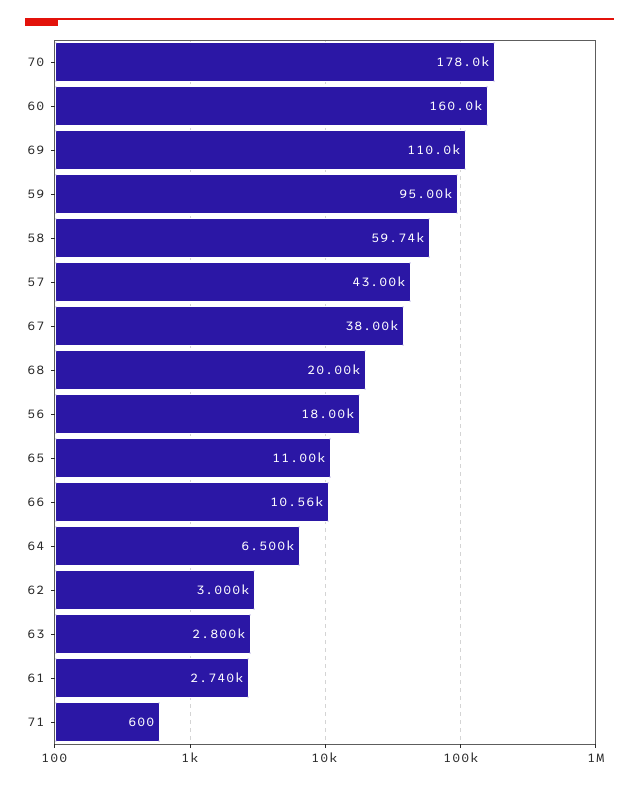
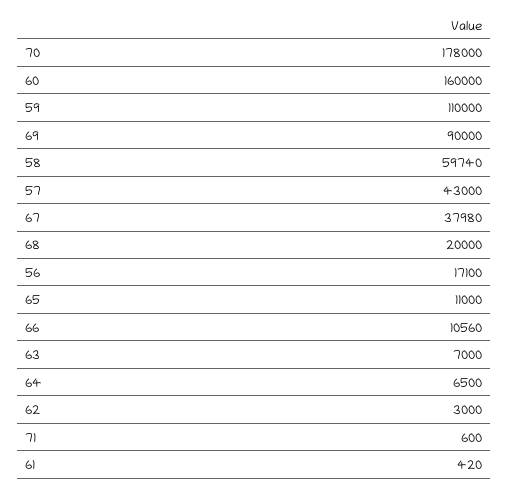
  {
    "70": 178000,
    "60": 160000,
-   "69": 110000,
+   "69": 90000,
-   "59": 95000,
+   "59": 110000,
    "58": 59740,
    "57": 43000,
-   "67": 38000,
+   "67": 37980,
    "68": 20000,
-   "56": 18000,
+   "56": 17100,
    "65": 11000,
    "66": 10560,
    "64": 6500,
    "62": 3000,
-   "63": 2800,
+   "63": 7000,
-   "61": 2740,
+   "61": 420,
    "71": 600
  }

